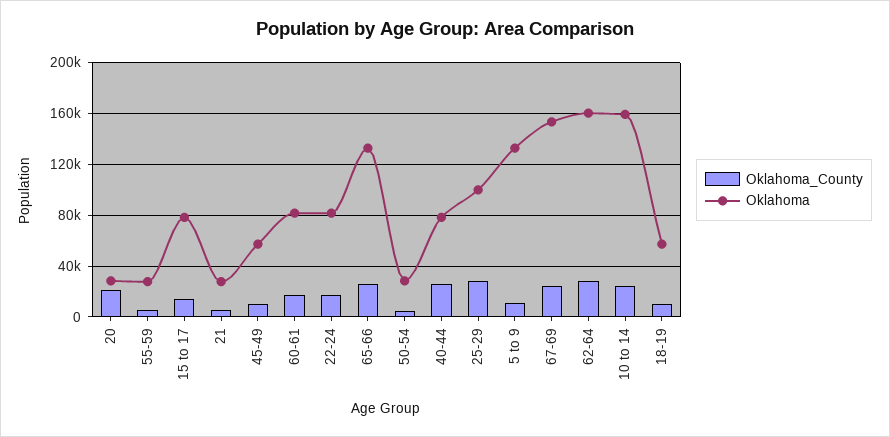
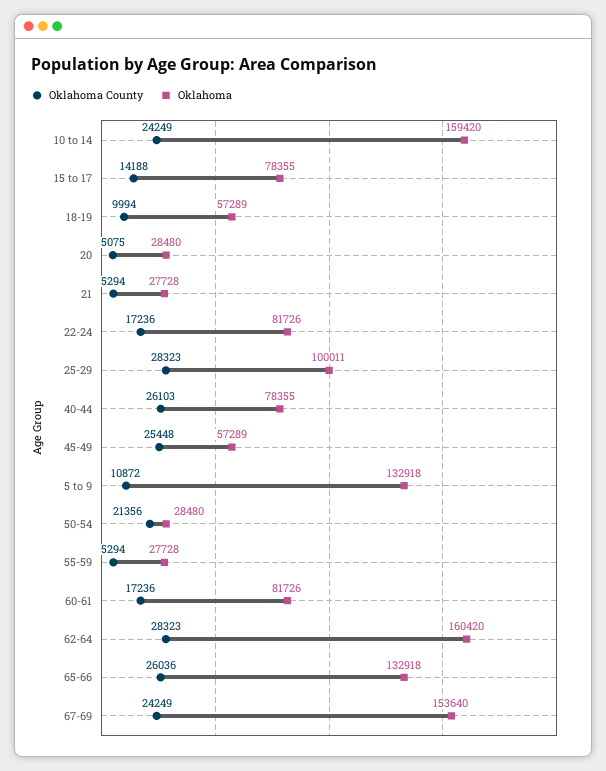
  {
    "Oklahoma_County": {
-     "20": 20000,
+     "20": 5075,
      "55-59": 5294,
      "15 to 17": 14188,
      "21": 5294,
-     "45-49": 10000,
+     "45-49": 25448,
      "60-61": 17236,
      "22-24": 17236,
      "65-66": 26036,
-     "50-54": 5000,
+     "50-54": 21356,
      "40-44": 26103,
      "25-29": 28323,
      "5 to 9": 10872,
      "67-69": 24249,
      "62-64": 28323,
      "10 to 14": 24249,
      "18-19": 9994
    },
    "Oklahoma": {
      "20": 28480,
      "55-59": 27728,
      "15 to 17": 78355,
      "21": 27728,
      "45-49": 57289,
      "60-61": 81726,
      "22-24": 81726,
      "65-66": 132918,
      "50-54": 28480,
      "40-44": 78355,
      "25-29": 100011,
      "5 to 9": 132918,
      "67-69": 153640,
      "62-64": 160420,
      "10 to 14": 159420,
      "18-19": 57289
    }
  }

